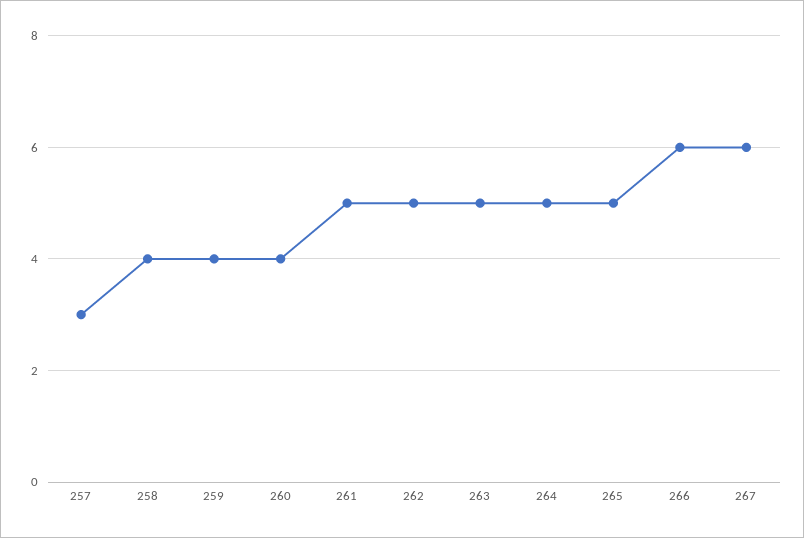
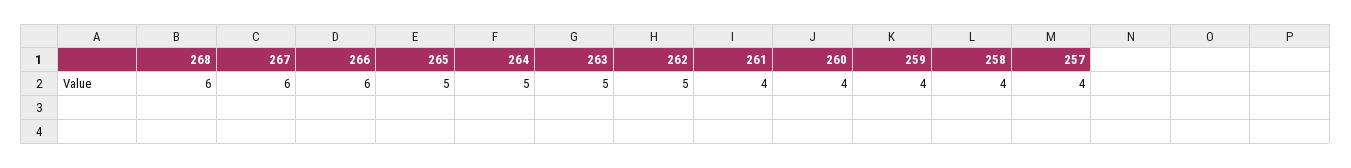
  {
-   "257": 3,
+   "257": 4,
    "258": 4,
    "259": 4,
    "260": 4,
-   "261": 5,
+   "261": 4,
    "262": 5,
    "263": 5,
    "264": 5,
    "265": 5,
    "266": 6,
-   "267": 6
+   "267": 6,
+   "268": 6
  }

